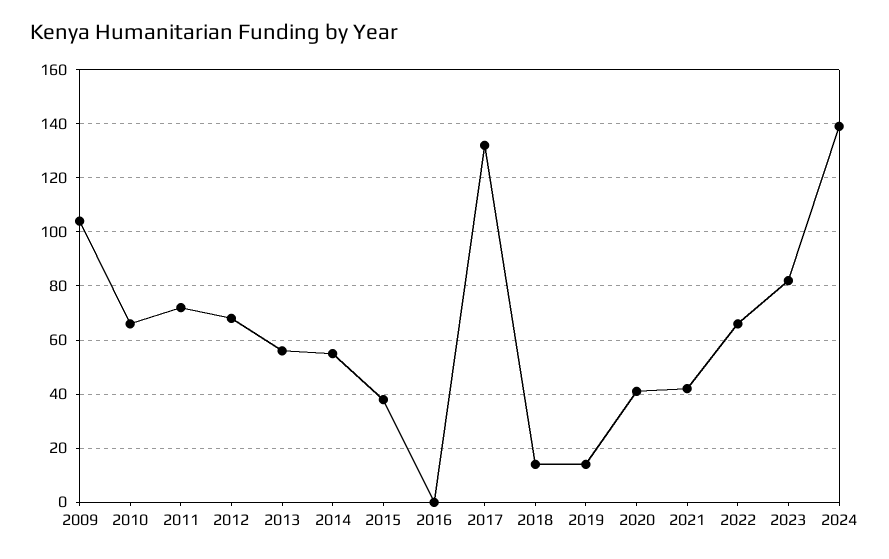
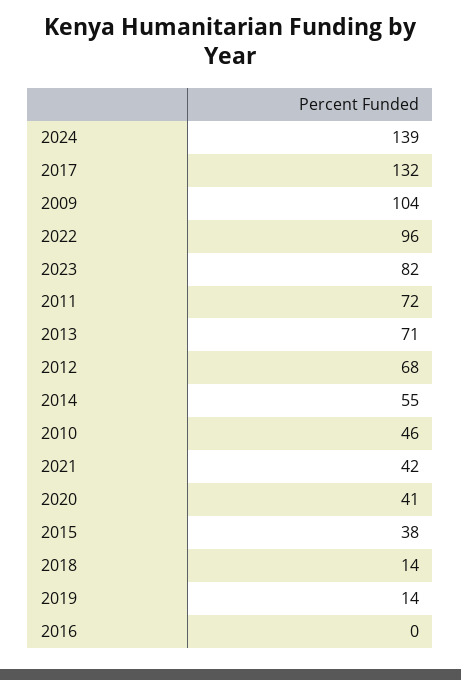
  {
    "2009": 104,
-   "2010": 65,
+   "2010": 46,
    "2011": 72,
    "2012": 68,
-   "2013": 55,
+   "2013": 71,
    "2014": 55,
    "2015": 38,
    "2016": 0,
    "2017": 132,
    "2018": 14,
    "2019": 14,
    "2020": 41,
    "2021": 42,
-   "2022": 65,
+   "2022": 96,
    "2023": 82,
    "2024": 139
  }

